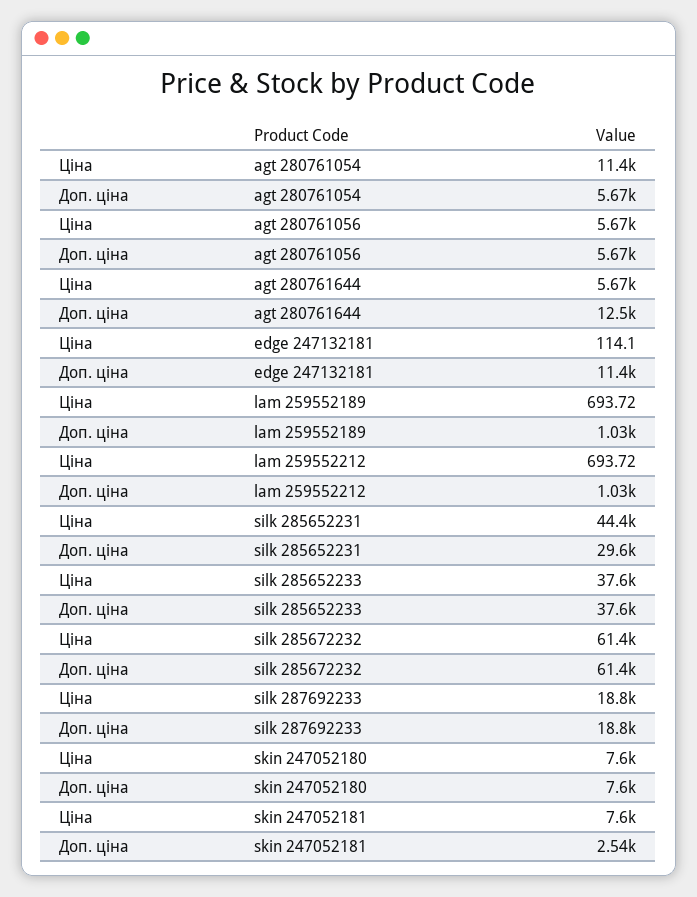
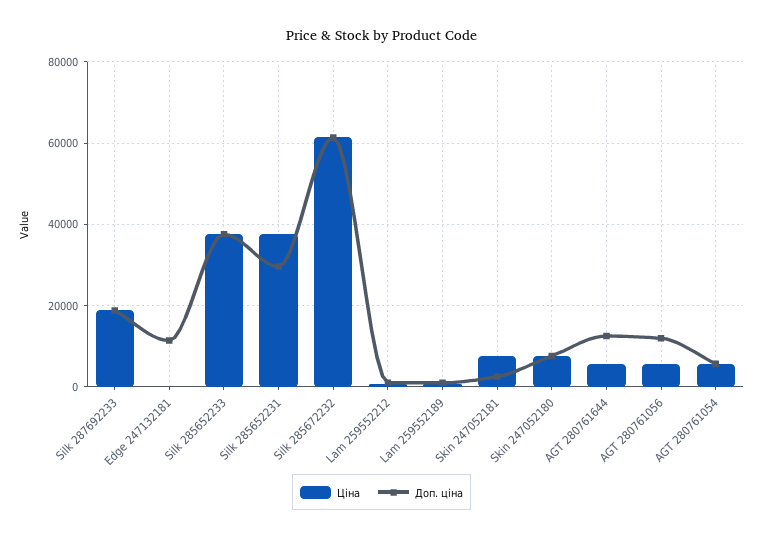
  {
    "Ціна": {
-     "agt 280761054": 11400,
+     "agt 280761054": 6000,
      "agt 280761056": 5670,
      "agt 280761644": 5670,
      "edge 247132181": 114.1,
      "lam 259552189": 693.72,
      "lam 259552212": 693.72,
-     "silk 285652231": 44400,
+     "silk 285652231": 38000,
      "silk 285652233": 37600,
      "silk 285672232": 61400,
      "silk 287692233": 18800,
      "skin 247052180": 7600,
      "skin 247052181": 7600
    },
    "Доп. ціна": {
      "agt 280761054": 5670,
-     "agt 280761056": 5670,
+     "agt 280761056": 12000,
      "agt 280761644": 12500,
      "edge 247132181": 11400,
      "lam 259552189": 1030,
      "lam 259552212": 1030,
      "silk 285652231": 29600,
      "silk 285652233": 37600,
      "silk 285672232": 61400,
      "silk 287692233": 18800,
      "skin 247052180": 7600,
      "skin 247052181": 2540
    }
  }

